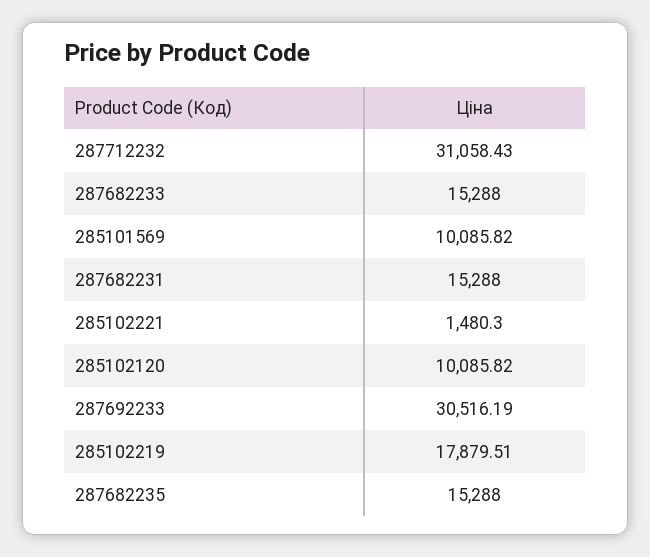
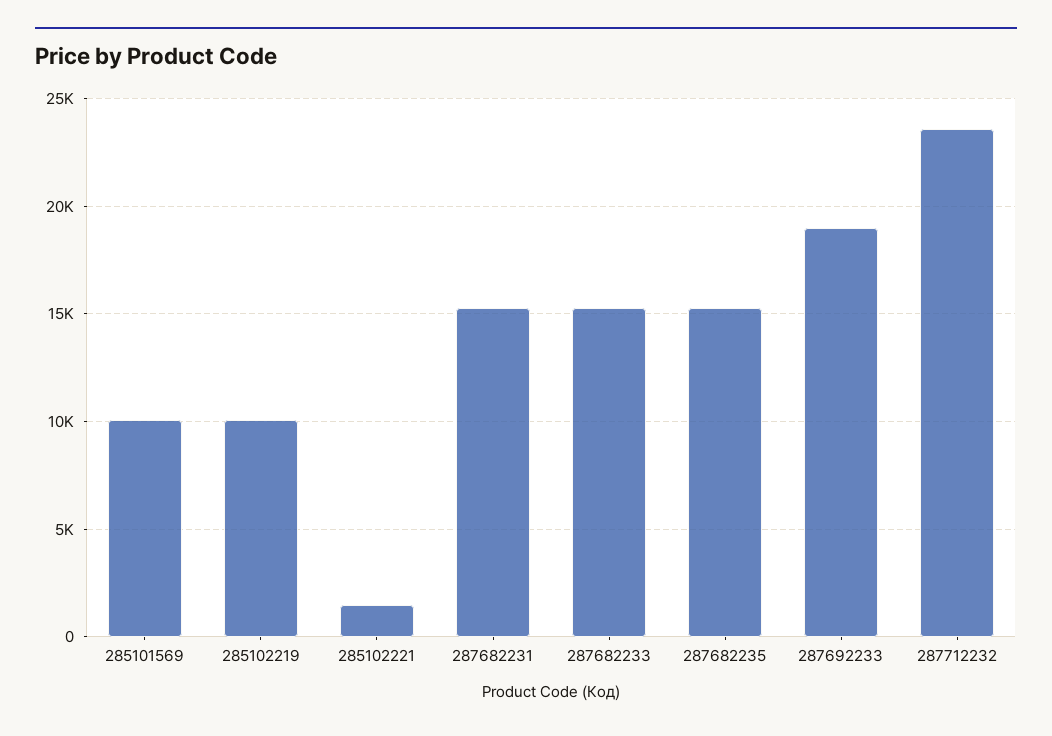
  {
-   "287712232": 31058.43,
+   "287712232": 23500,
    "287682233": 15288,
    "285101569": 10085.82,
    "287682231": 15288,
    "285102221": 1480.3,
-   "285102120": 10085.82,
-   "287692233": 30516.19,
+   "287692233": 19000,
-   "285102219": 17879.51,
+   "285102219": 10000,
    "287682235": 15288
  }

